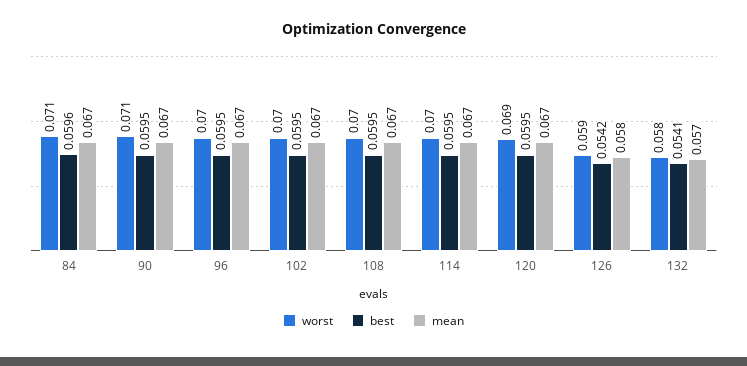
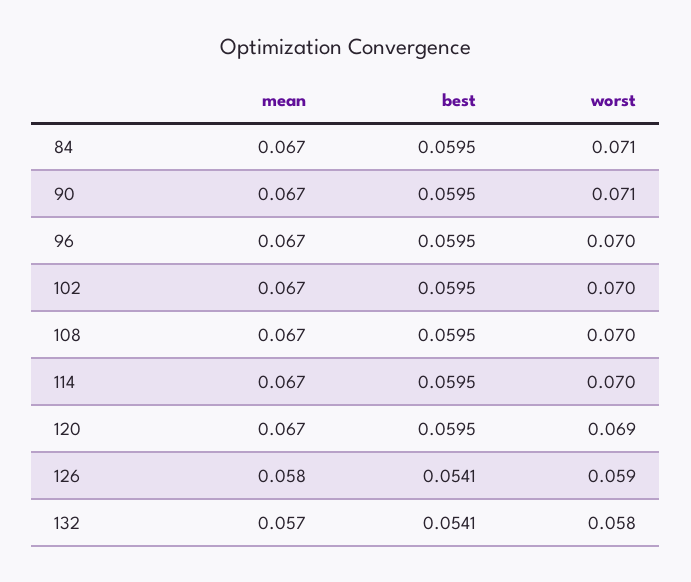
  {
    "worst": {
      "84": 0.071,
      "90": 0.071,
      "96": 0.07,
      "102": 0.07,
      "108": 0.07,
      "114": 0.07,
      "120": 0.069,
      "126": 0.059,
      "132": 0.058
    },
    "best": {
-     "84": 0.0596,
+     "84": 0.0595,
      "90": 0.0595,
      "96": 0.0595,
      "102": 0.0595,
      "108": 0.0595,
      "114": 0.0595,
      "120": 0.0595,
-     "126": 0.0542,
+     "126": 0.0541,
      "132": 0.0541
    },
    "mean": {
      "84": 0.067,
      "90": 0.067,
      "96": 0.067,
      "102": 0.067,
      "108": 0.067,
      "114": 0.067,
      "120": 0.067,
      "126": 0.058,
      "132": 0.057
    }
  }

